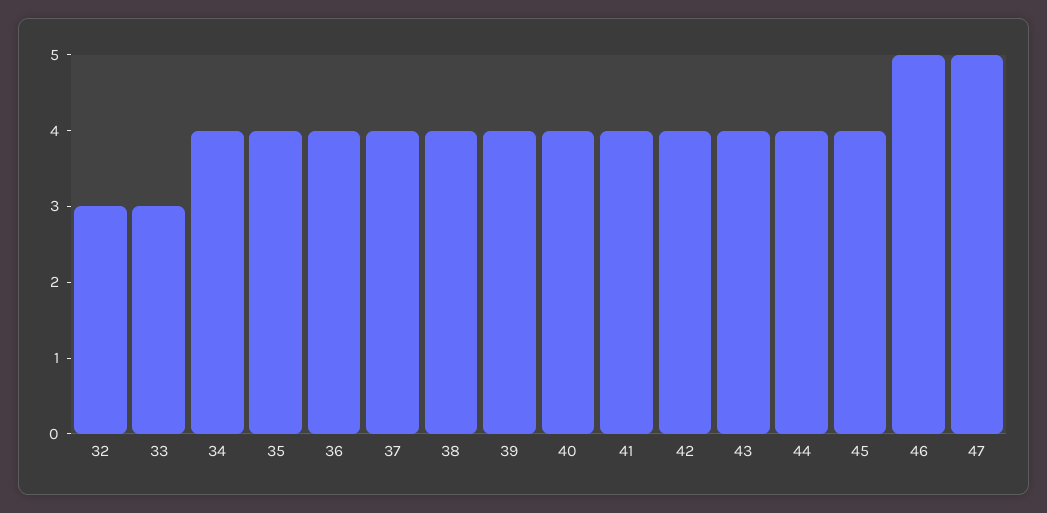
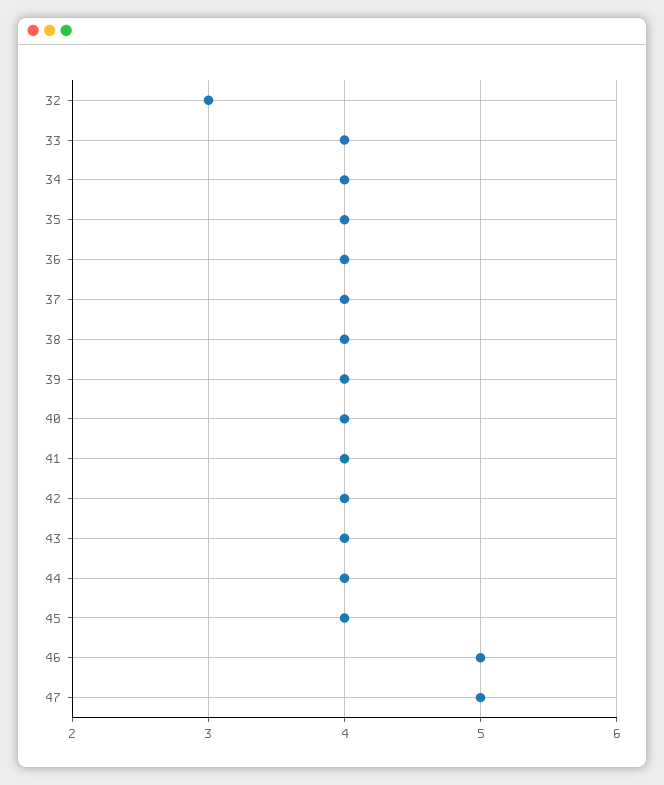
  {
    "32": 3,
-   "33": 3,
+   "33": 4,
    "34": 4,
    "35": 4,
    "36": 4,
    "37": 4,
    "38": 4,
    "39": 4,
    "40": 4,
    "41": 4,
    "42": 4,
    "43": 4,
    "44": 4,
    "45": 4,
    "46": 5,
    "47": 5
  }

